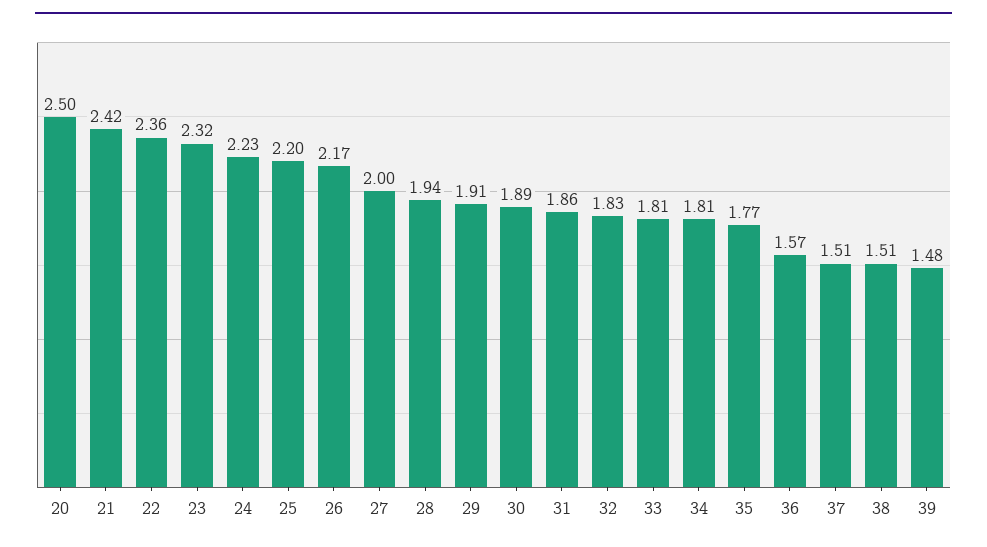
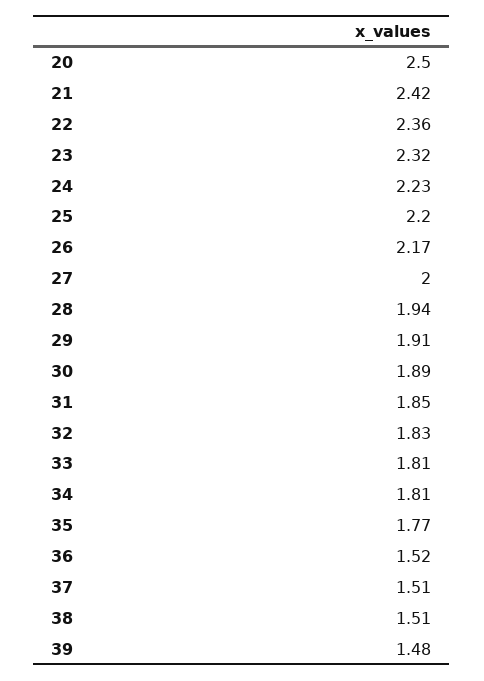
  {
    "20": 2.5,
    "21": 2.42,
    "22": 2.36,
    "23": 2.32,
    "24": 2.23,
    "25": 2.2,
    "26": 2.17,
    "27": 2,
    "28": 1.94,
    "29": 1.91,
    "30": 1.89,
-   "31": 1.86,
+   "31": 1.85,
    "32": 1.83,
    "33": 1.81,
    "34": 1.81,
    "35": 1.77,
-   "36": 1.57,
+   "36": 1.52,
    "37": 1.51,
    "38": 1.51,
    "39": 1.48
  }

